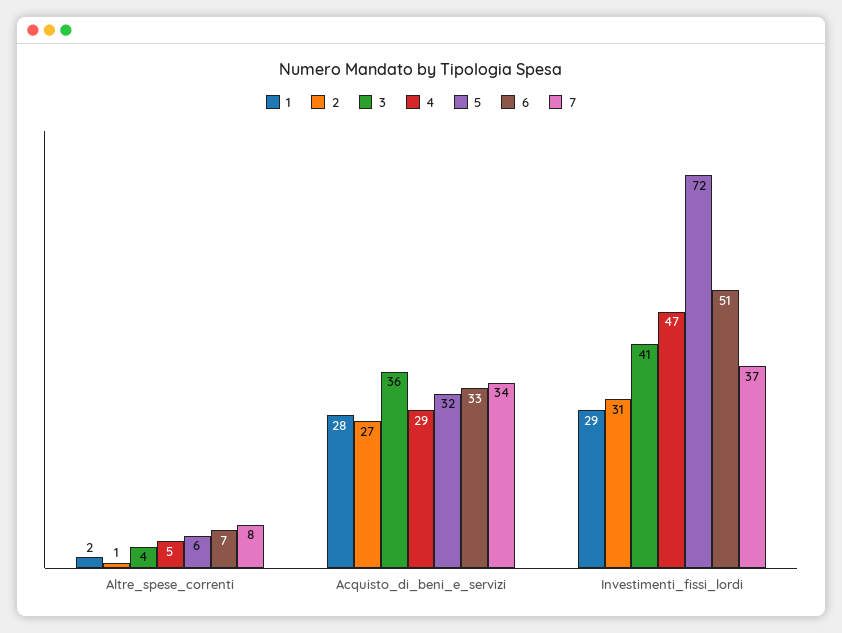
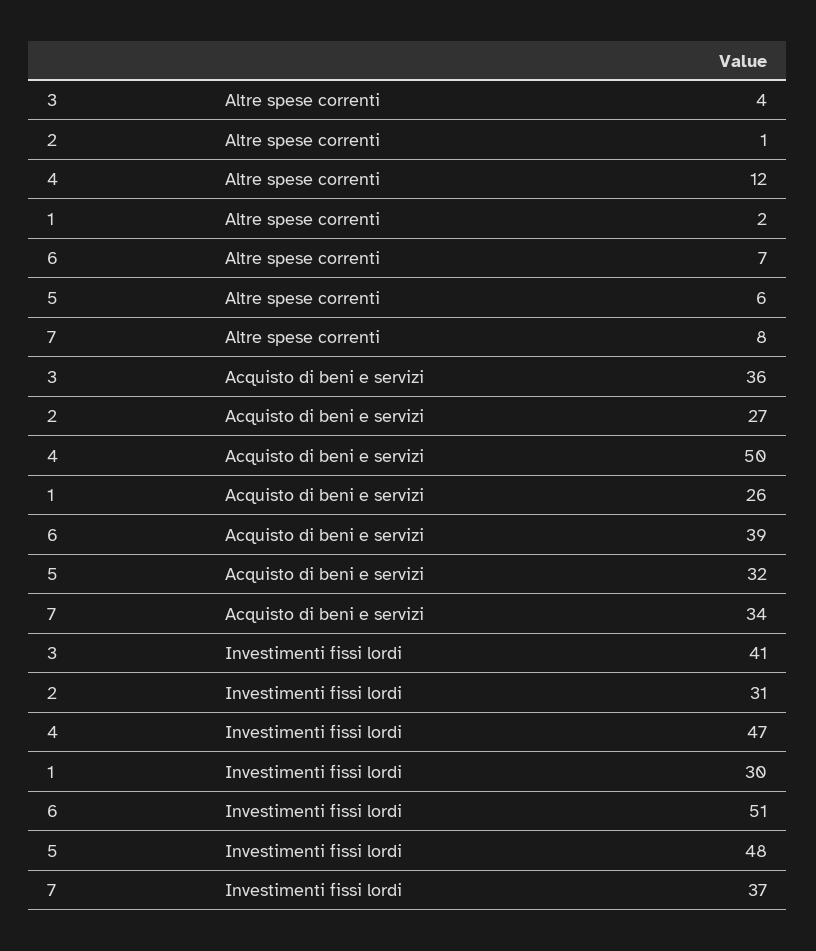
  {
    "1": {
      "Altre_spese_correnti": 2,
-     "Acquisto_di_beni_e_servizi": 28,
+     "Acquisto_di_beni_e_servizi": 26,
-     "Investimenti_fissi_lordi": 29
+     "Investimenti_fissi_lordi": 30
    },
    "2": {
      "Altre_spese_correnti": 1,
      "Acquisto_di_beni_e_servizi": 27,
      "Investimenti_fissi_lordi": 31
    },
    "3": {
      "Altre_spese_correnti": 4,
      "Acquisto_di_beni_e_servizi": 36,
      "Investimenti_fissi_lordi": 41
    },
    "4": {
-     "Altre_spese_correnti": 5,
+     "Altre_spese_correnti": 12,
-     "Acquisto_di_beni_e_servizi": 29,
+     "Acquisto_di_beni_e_servizi": 50,
      "Investimenti_fissi_lordi": 47
    },
    "5": {
      "Altre_spese_correnti": 6,
      "Acquisto_di_beni_e_servizi": 32,
-     "Investimenti_fissi_lordi": 72
+     "Investimenti_fissi_lordi": 48
    },
    "6": {
      "Altre_spese_correnti": 7,
-     "Acquisto_di_beni_e_servizi": 33,
+     "Acquisto_di_beni_e_servizi": 39,
      "Investimenti_fissi_lordi": 51
    },
    "7": {
      "Altre_spese_correnti": 8,
      "Acquisto_di_beni_e_servizi": 34,
      "Investimenti_fissi_lordi": 37
    }
  }

